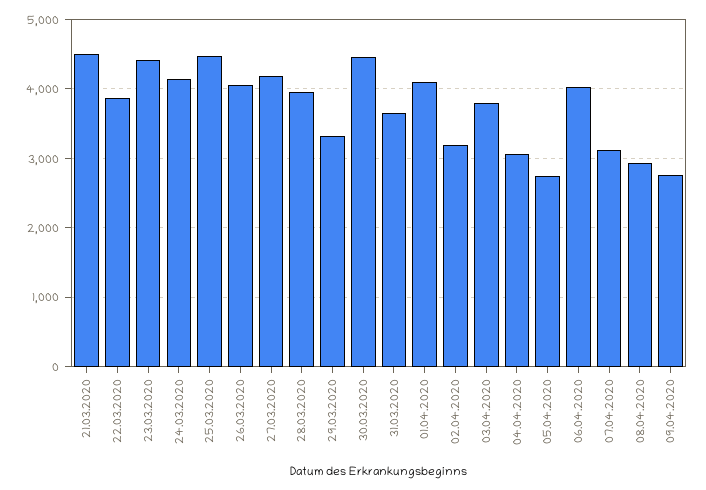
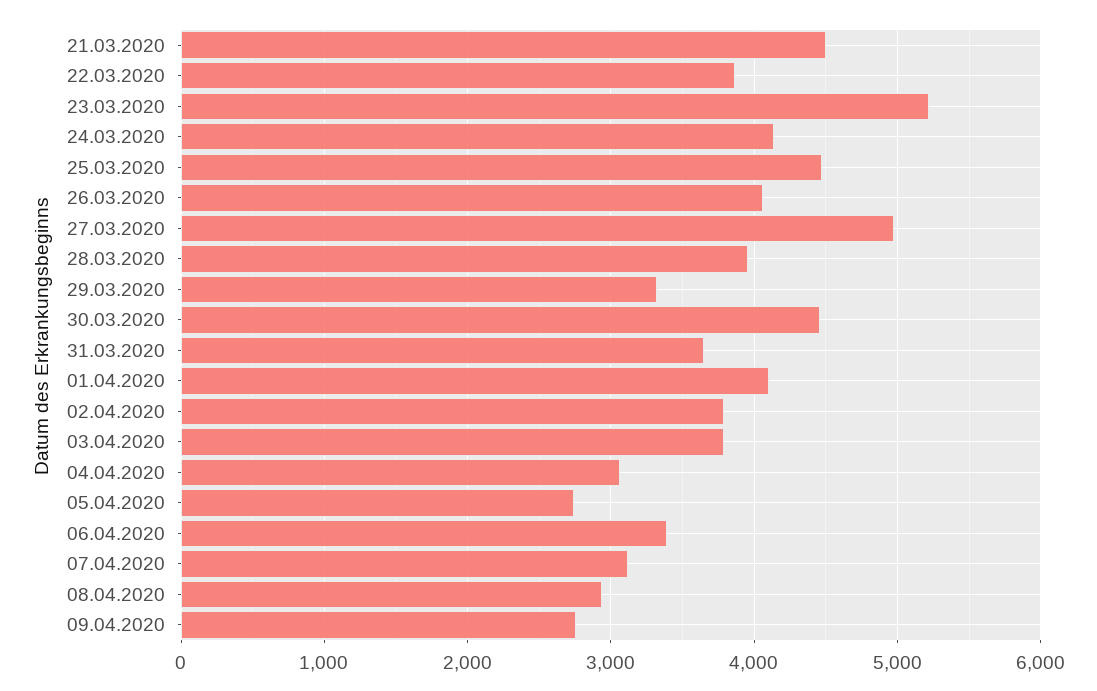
  {
    "21.03.2020": 4500,
    "22.03.2020": 3900,
-   "23.03.2020": 4400,
+   "23.03.2020": 5200,
    "24.03.2020": 4100,
    "25.03.2020": 4500,
    "26.03.2020": 4100,
-   "27.03.2020": 4200,
+   "27.03.2020": 5000,
    "28.03.2020": 4000,
    "29.03.2020": 3300,
    "30.03.2020": 4500,
    "31.03.2020": 3600,
    "01.04.2020": 4100,
-   "02.04.2020": 3200,
+   "02.04.2020": 3800,
    "03.04.2020": 3800,
    "04.04.2020": 3100,
    "05.04.2020": 2700,
-   "06.04.2020": 4000,
+   "06.04.2020": 3400,
    "07.04.2020": 3100,
    "08.04.2020": 2900,
    "09.04.2020": 2800
  }

